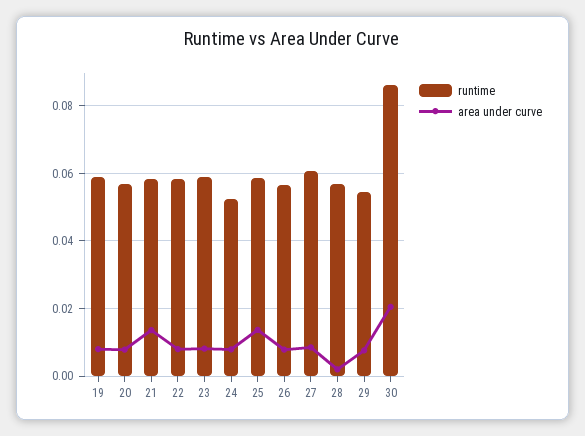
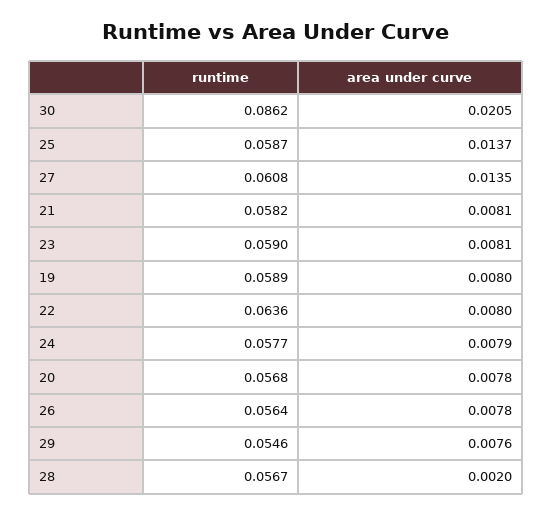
  {
    "runtime": {
      "19": 0.0589,
      "20": 0.0568,
      "21": 0.0582,
-     "22": 0.058,
+     "22": 0.0636,
      "23": 0.059,
-     "24": 0.052,
+     "24": 0.0577,
      "25": 0.0587,
      "26": 0.0564,
      "27": 0.0608,
      "28": 0.0567,
      "29": 0.0546,
      "30": 0.0862
    },
    "area under curve": {
      "19": 0.008,
      "20": 0.0078,
-     "21": 0.014,
+     "21": 0.0081,
      "22": 0.008,
      "23": 0.0081,
      "24": 0.0079,
      "25": 0.0137,
      "26": 0.0078,
-     "27": 0.008,
+     "27": 0.0135,
      "28": 0.002,
      "29": 0.0076,
      "30": 0.0205
    }
  }

